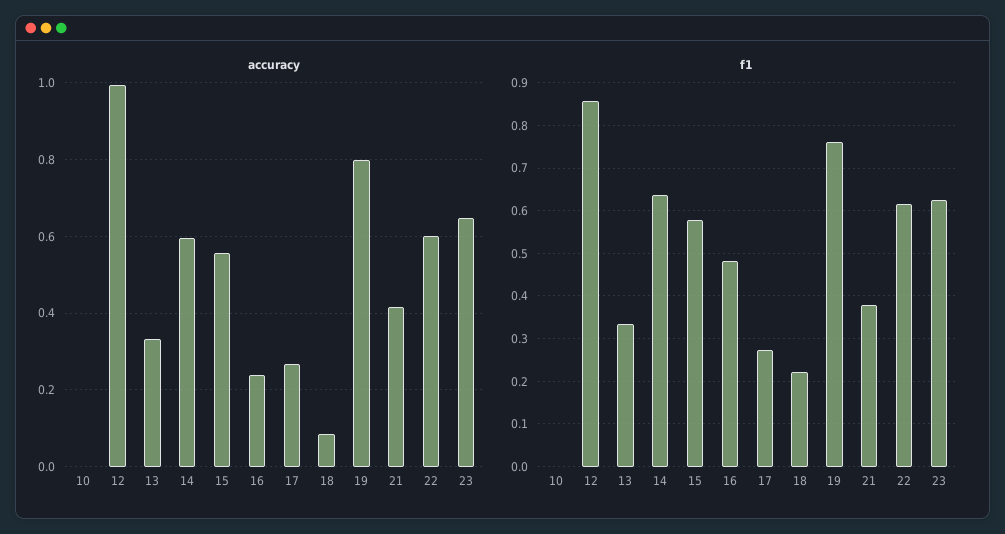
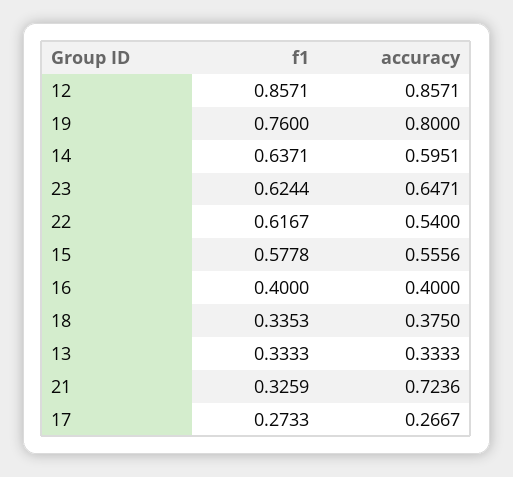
  {
    "accuracy": {
-     "10": 0,
-     "12": 1,
+     "12": 0.8571,
      "13": 0.3333,
      "14": 0.5951,
      "15": 0.5556,
-     "16": 0.24,
+     "16": 0.4,
      "17": 0.2667,
-     "18": 0.08,
+     "18": 0.375,
      "19": 0.8,
-     "21": 0.42,
+     "21": 0.7236,
-     "22": 0.6,
+     "22": 0.54,
      "23": 0.6471
    },
    "f1": {
-     "10": 0,
      "12": 0.8571,
      "13": 0.3333,
      "14": 0.6371,
      "15": 0.5778,
-     "16": 0.48,
+     "16": 0.4,
      "17": 0.2733,
-     "18": 0.22,
+     "18": 0.3353,
      "19": 0.76,
-     "21": 0.38,
+     "21": 0.3259,
      "22": 0.6167,
      "23": 0.6244
    }
  }

